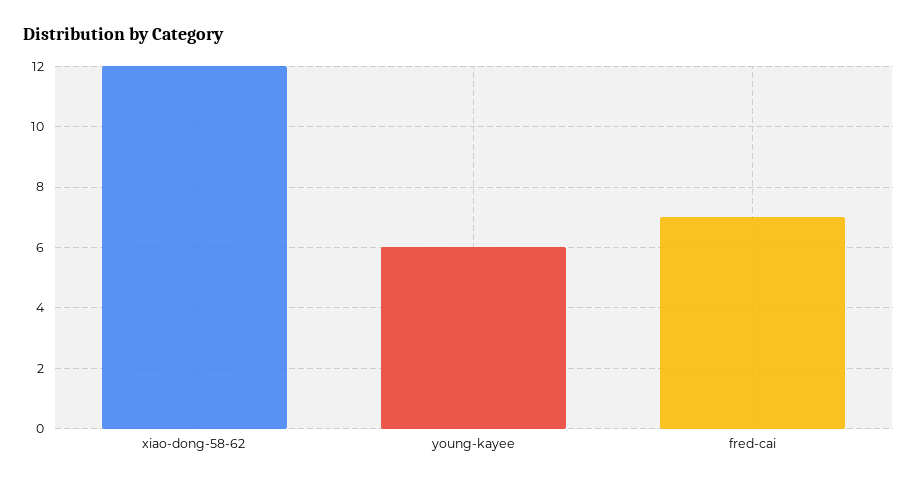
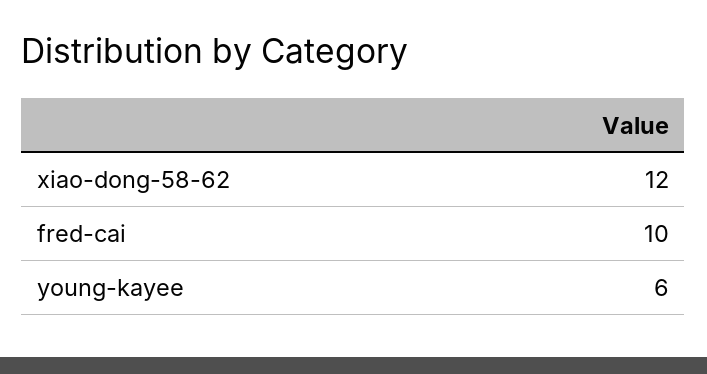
  {
    "xiao-dong-58-62": 12,
    "young-kayee": 6,
-   "fred-cai": 7
+   "fred-cai": 10
  }

